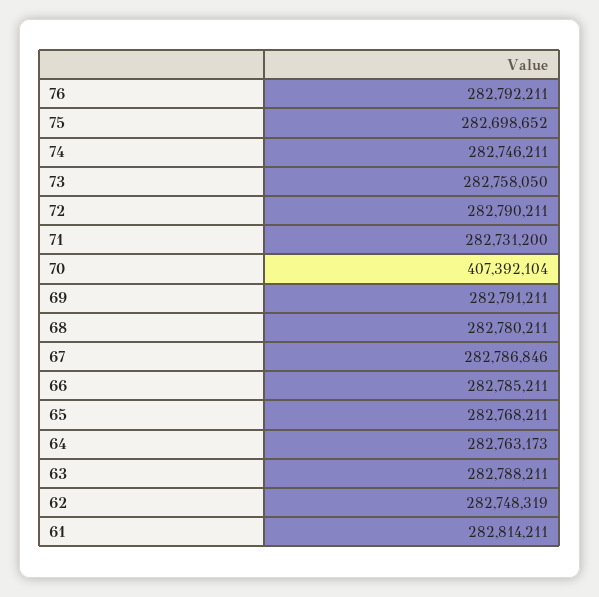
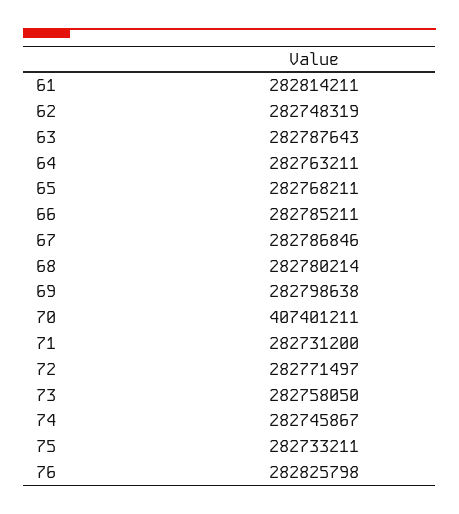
  {
-   "76": 282792211,
+   "76": 282825798,
-   "75": 282698652,
+   "75": 282733211,
-   "74": 282746211,
+   "74": 282745867,
    "73": 282758050,
-   "72": 282790211,
+   "72": 282771497,
    "71": 282731200,
-   "70": 407392104,
+   "70": 407401211,
-   "69": 282791211,
+   "69": 282798638,
-   "68": 282780211,
+   "68": 282780214,
    "67": 282786846,
    "66": 282785211,
    "65": 282768211,
-   "64": 282763173,
+   "64": 282763211,
-   "63": 282788211,
+   "63": 282787643,
    "62": 282748319,
    "61": 282814211
  }

